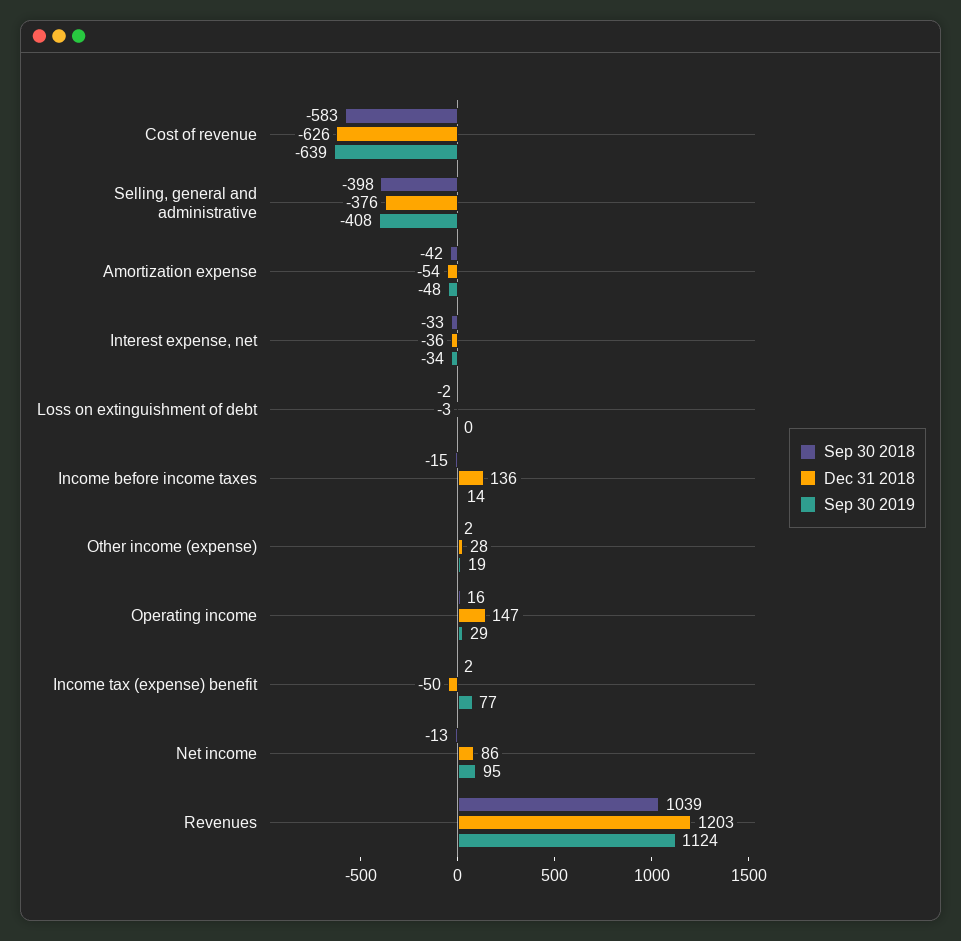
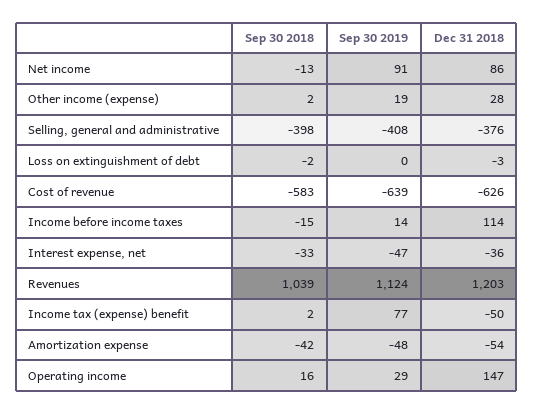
  {
    "Sep 30 2018": {
      "Cost of revenue": -583,
      "Selling, general and administrative": -398,
      "Amortization expense": -42,
      "Interest expense, net": -33,
      "Loss on extinguishment of debt": -2,
      "Income before income taxes": -15,
      "Other income (expense)": 2,
      "Operating income": 16,
      "Income tax (expense) benefit": 2,
      "Net income": -13,
      "Revenues": 1039
    },
    "Dec 31 2018": {
      "Cost of revenue": -626,
      "Selling, general and administrative": -376,
      "Amortization expense": -54,
      "Interest expense, net": -36,
      "Loss on extinguishment of debt": -3,
-     "Income before income taxes": 136,
+     "Income before income taxes": 114,
      "Other income (expense)": 28,
      "Operating income": 147,
      "Income tax (expense) benefit": -50,
      "Net income": 86,
      "Revenues": 1203
    },
    "Sep 30 2019": {
      "Cost of revenue": -639,
      "Selling, general and administrative": -408,
      "Amortization expense": -48,
-     "Interest expense, net": -34,
+     "Interest expense, net": -47,
      "Loss on extinguishment of debt": 0,
      "Income before income taxes": 14,
      "Other income (expense)": 19,
      "Operating income": 29,
      "Income tax (expense) benefit": 77,
-     "Net income": 95,
+     "Net income": 91,
      "Revenues": 1124
    }
  }

